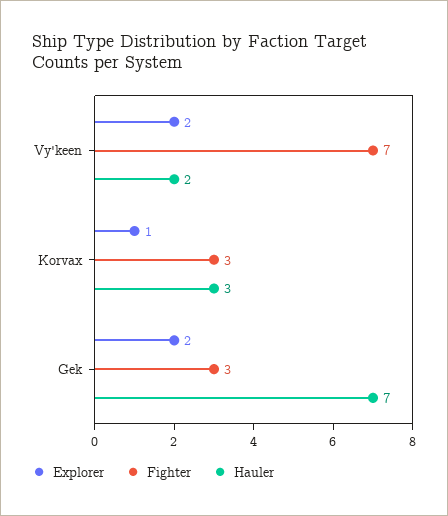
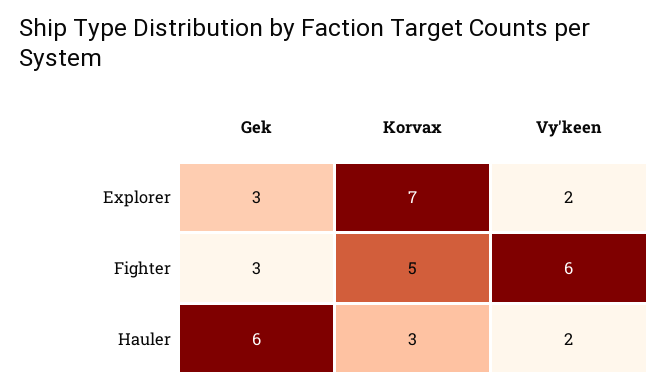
  {
    "Explorer": {
      "Vy'keen": 2,
-     "Korvax": 1,
+     "Korvax": 7,
-     "Gek": 2
+     "Gek": 3
    },
    "Fighter": {
-     "Vy'keen": 7,
+     "Vy'keen": 6,
-     "Korvax": 3,
+     "Korvax": 5,
      "Gek": 3
    },
    "Hauler": {
      "Vy'keen": 2,
      "Korvax": 3,
-     "Gek": 7
+     "Gek": 6
    }
  }

